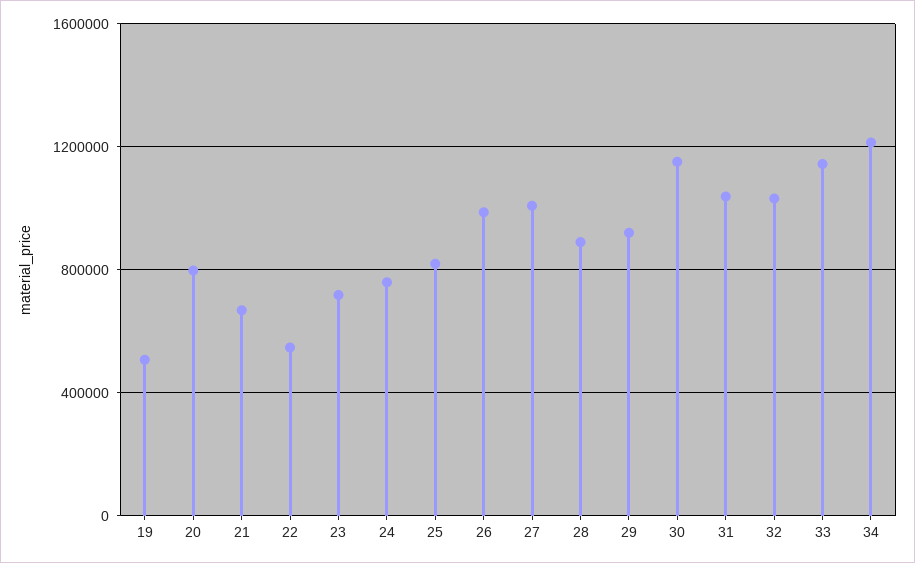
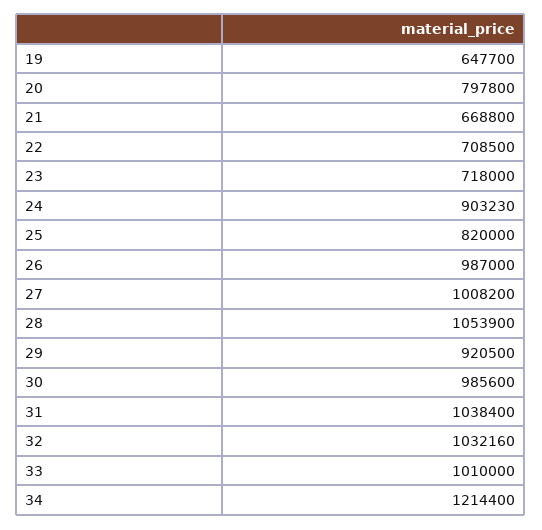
  {
-   "19": 500000,
+   "19": 647700,
    "20": 797800,
    "21": 668800,
-   "22": 550000,
+   "22": 708500,
    "23": 718000,
-   "24": 750000,
+   "24": 903230,
    "25": 820000,
    "26": 987000,
    "27": 1008200,
-   "28": 900000,
+   "28": 1053900,
    "29": 920500,
-   "30": 1150000,
+   "30": 985600,
    "31": 1038400,
    "32": 1032160,
-   "33": 1150000,
+   "33": 1010000,
    "34": 1214400
  }

